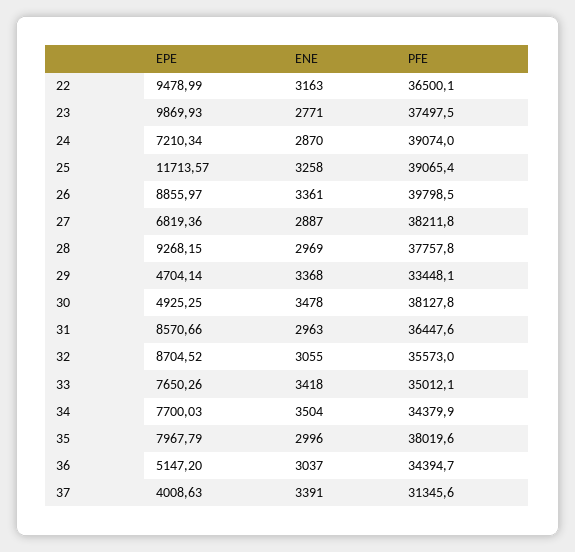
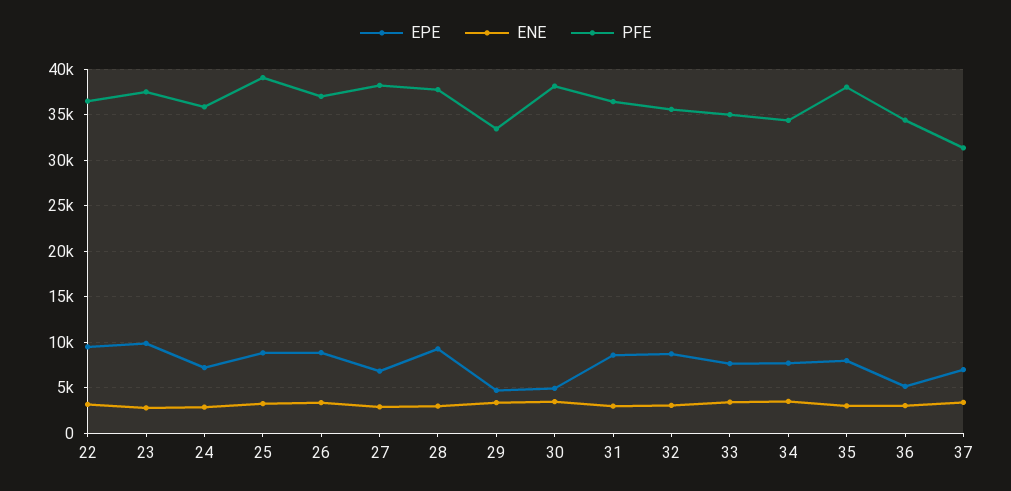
  {
    "EPE": {
      "22": 9478.99,
      "23": 9869.93,
      "24": 7210.34,
-     "25": 11713.57,
+     "25": 9000,
      "26": 8855.97,
      "27": 6819.36,
      "28": 9268.15,
      "29": 4704.14,
      "30": 4925.25,
      "31": 8570.66,
      "32": 8704.52,
      "33": 7650.26,
      "34": 7700.03,
      "35": 7967.79,
      "36": 5147.2,
-     "37": 4008.63
+     "37": 7000
    },
    "ENE": {
      "22": 3163,
      "23": 2771,
      "24": 2870,
      "25": 3258,
      "26": 3361,
      "27": 2887,
      "28": 2969,
      "29": 3368,
      "30": 3478,
      "31": 2963,
      "32": 3055,
      "33": 3418,
      "34": 3504,
      "35": 2996,
      "36": 3037,
      "37": 3391
    },
    "PFE": {
      "22": 36500.1,
      "23": 37497.5,
-     "24": 39074,
+     "24": 36000,
      "25": 39065.4,
-     "26": 39798.5,
+     "26": 37000,
      "27": 38211.8,
      "28": 37757.8,
      "29": 33448.1,
      "30": 38127.8,
      "31": 36447.6,
      "32": 35573,
      "33": 35012.1,
      "34": 34379.9,
      "35": 38019.6,
      "36": 34394.7,
      "37": 31345.6
    }
  }

